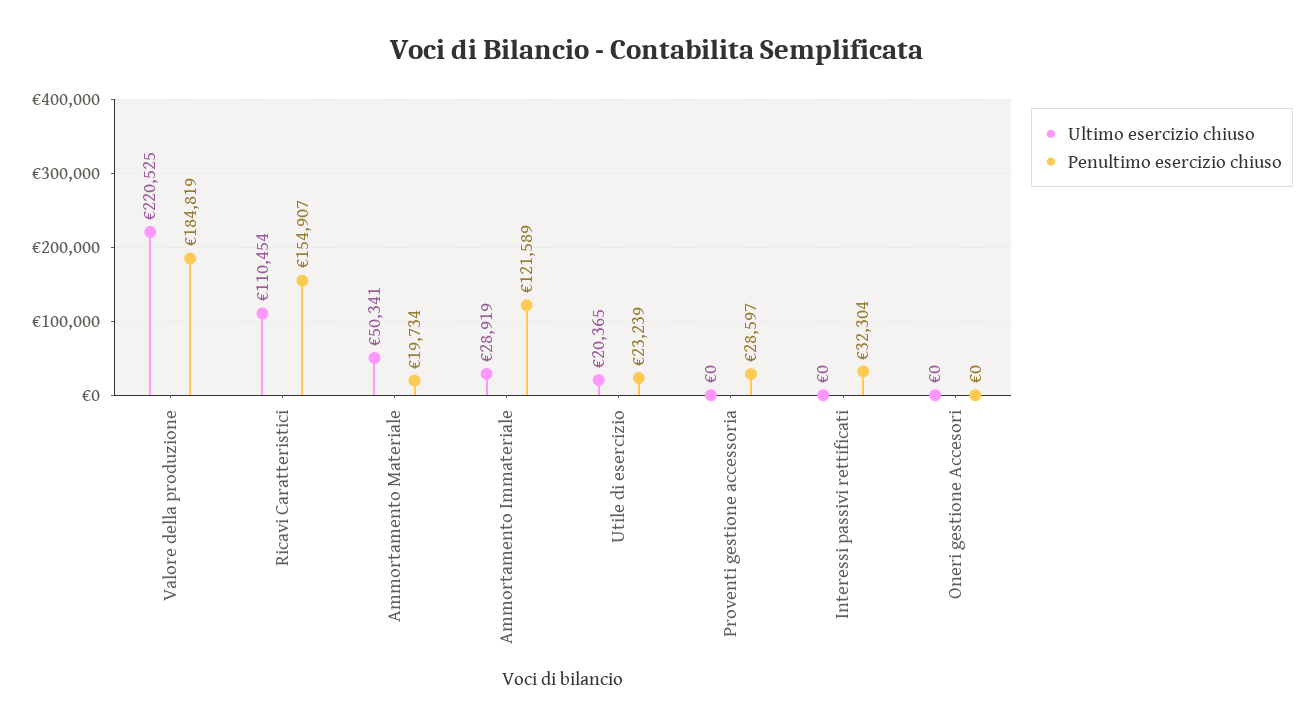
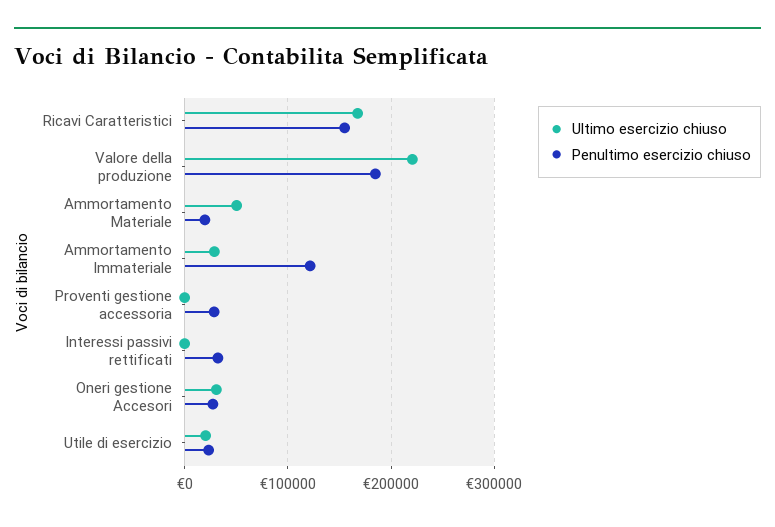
  {
    "Ultimo esercizio chiuso": {
      "Valore della produzione": 220525,
-     "Ricavi Caratteristici": 110454,
+     "Ricavi Caratteristici": 170000,
      "Ammortamento Materiale": 50341,
      "Ammortamento Immateriale": 28919,
      "Utile di esercizio": 20365,
      "Proventi gestione accessoria": 0,
      "Interessi passivi rettificati": 0,
-     "Oneri gestione Accesori": 0
+     "Oneri gestione Accesori": 30000
    },
    "Penultimo esercizio chiuso": {
      "Valore della produzione": 184819,
      "Ricavi Caratteristici": 154907,
      "Ammortamento Materiale": 19734,
      "Ammortamento Immateriale": 121589,
      "Utile di esercizio": 23239,
      "Proventi gestione accessoria": 28597,
      "Interessi passivi rettificati": 32304,
-     "Oneri gestione Accesori": 0
+     "Oneri gestione Accesori": 30000
    }
  }

